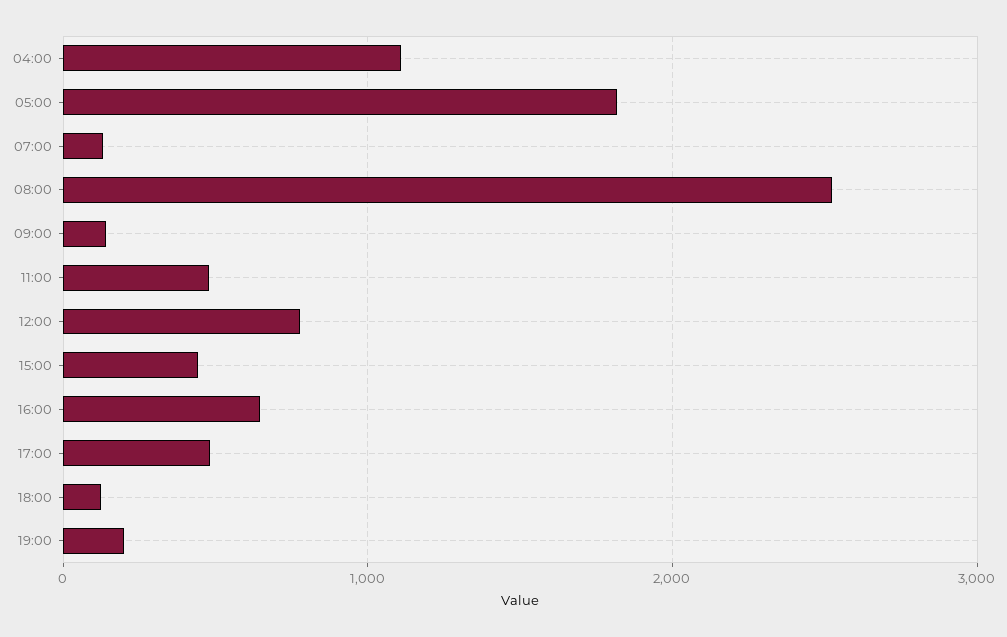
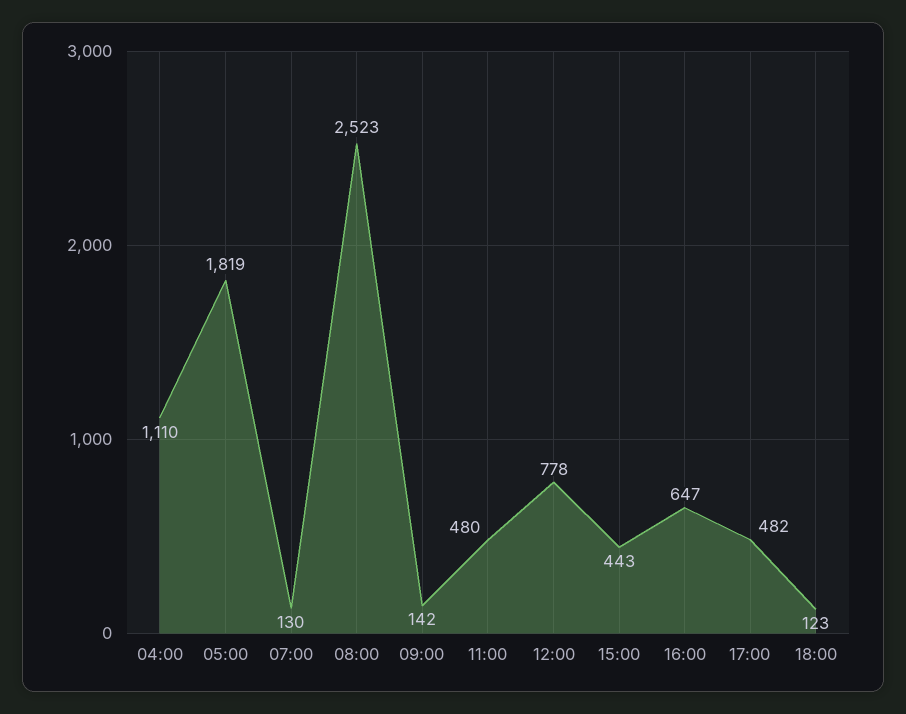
  {
    "04:00": 1110,
    "05:00": 1819,
    "07:00": 130,
    "08:00": 2523,
    "09:00": 142,
    "11:00": 480,
    "12:00": 778,
    "15:00": 443,
    "16:00": 647,
    "17:00": 482,
-   "18:00": 123,
+   "18:00": 123
-   "19:00": 200
  }

